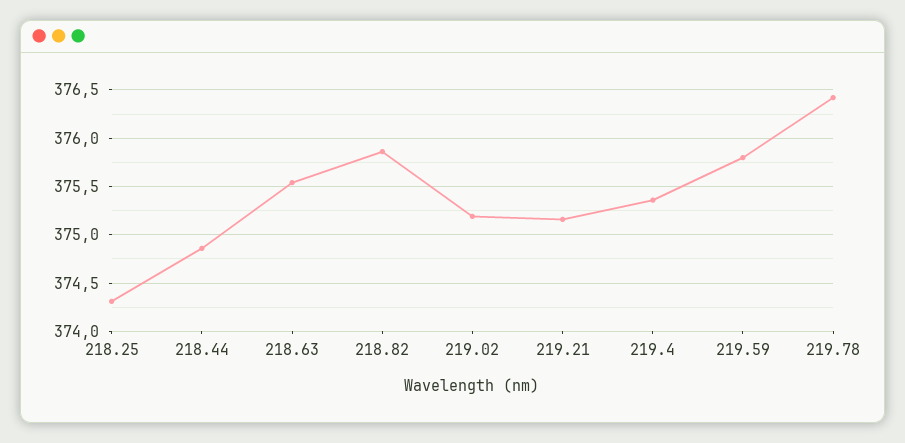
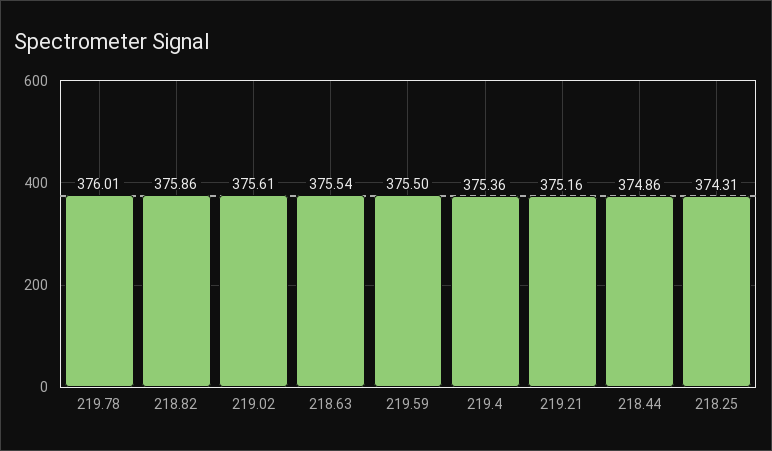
  {
    "218.25": 374.31,
    "218.44": 374.86,
    "218.63": 375.54,
    "218.82": 375.86,
-   "219.02": 375.2,
+   "219.02": 375.61,
    "219.21": 375.16,
    "219.4": 375.36,
-   "219.59": 375.8,
+   "219.59": 375.5,
-   "219.78": 376.4
+   "219.78": 376.01
  }

